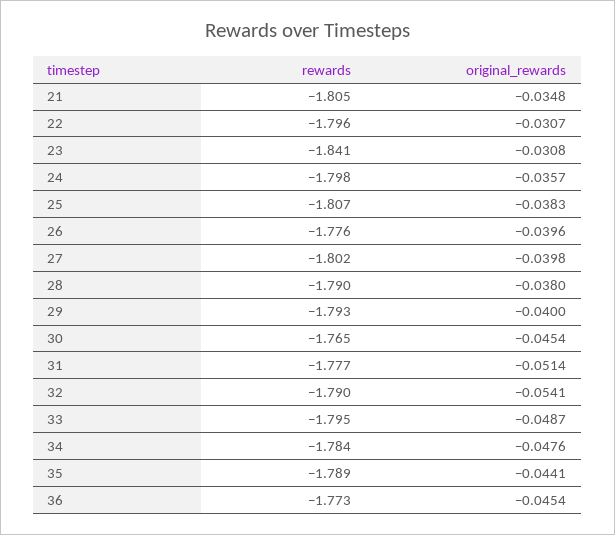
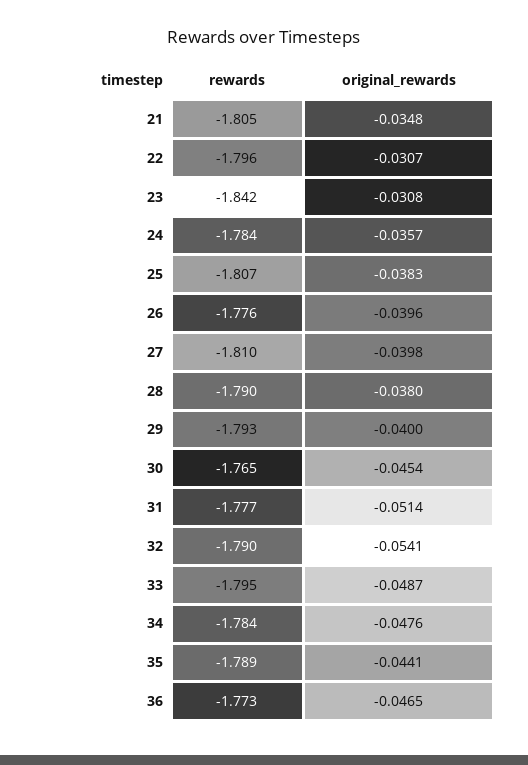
  {
    "rewards": {
      "21": -1.805,
      "22": -1.796,
-     "23": -1.841,
+     "23": -1.842,
-     "24": -1.798,
+     "24": -1.784,
      "25": -1.807,
      "26": -1.776,
-     "27": -1.802,
+     "27": -1.81,
      "28": -1.79,
      "29": -1.793,
      "30": -1.765,
      "31": -1.777,
      "32": -1.79,
      "33": -1.795,
      "34": -1.784,
      "35": -1.789,
      "36": -1.773
    },
    "original_rewards": {
      "21": -0.0348,
      "22": -0.0307,
      "23": -0.0308,
      "24": -0.0357,
      "25": -0.0383,
      "26": -0.0396,
      "27": -0.0398,
      "28": -0.038,
      "29": -0.04,
      "30": -0.0454,
      "31": -0.0514,
      "32": -0.0541,
      "33": -0.0487,
      "34": -0.0476,
      "35": -0.0441,
-     "36": -0.0454
+     "36": -0.0465
    }
  }

